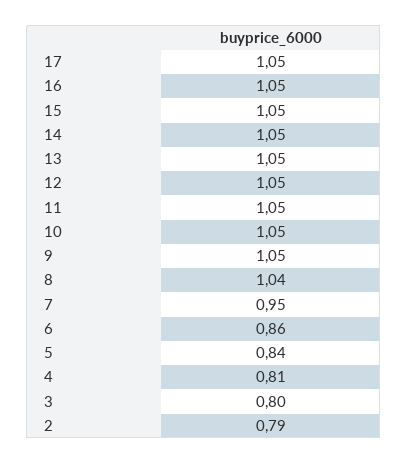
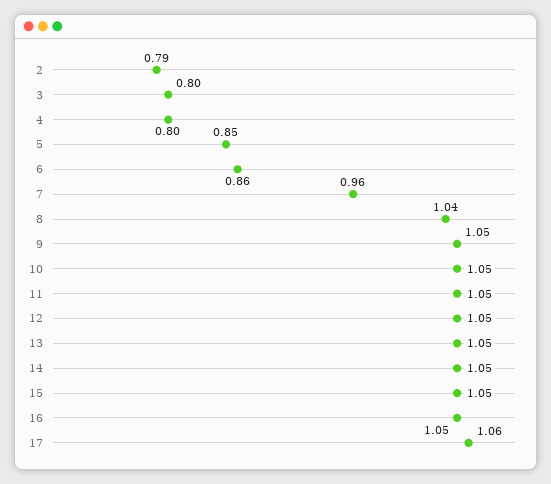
  {
-   "17": 1.05,
+   "17": 1.06,
    "16": 1.05,
    "15": 1.05,
    "14": 1.05,
    "13": 1.05,
    "12": 1.05,
    "11": 1.05,
    "10": 1.05,
    "9": 1.05,
    "8": 1.04,
-   "7": 0.95,
+   "7": 0.96,
    "6": 0.86,
-   "5": 0.84,
+   "5": 0.85,
-   "4": 0.81,
+   "4": 0.8,
    "3": 0.8,
    "2": 0.79
  }

